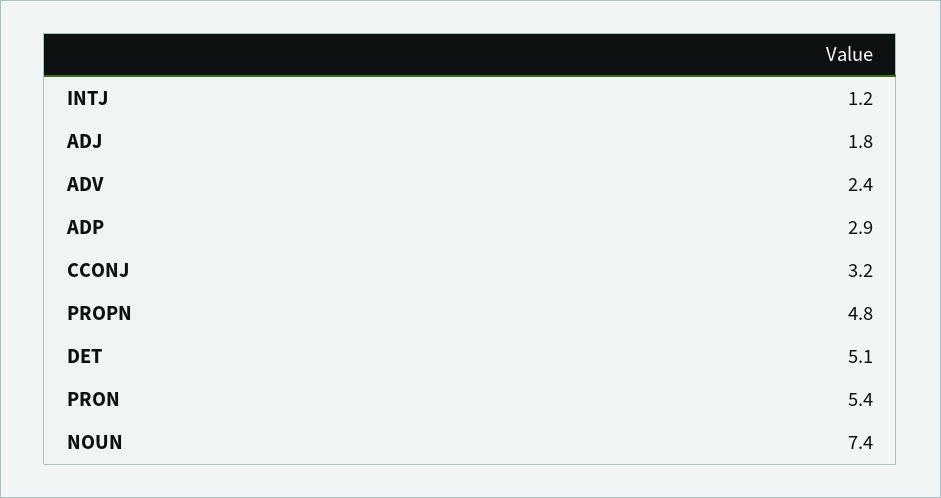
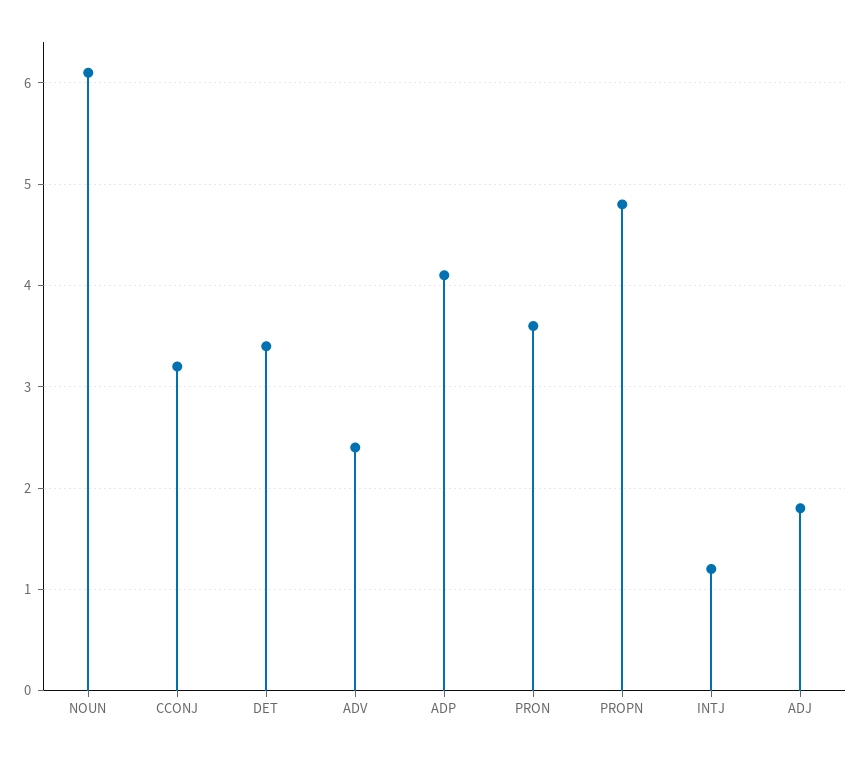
  {
    "INTJ": 1.2,
    "ADJ": 1.8,
    "ADV": 2.4,
-   "ADP": 2.9,
+   "ADP": 4.1,
    "CCONJ": 3.2,
    "PROPN": 4.8,
-   "DET": 5.1,
+   "DET": 3.4,
-   "PRON": 5.4,
+   "PRON": 3.6,
-   "NOUN": 7.4
+   "NOUN": 6.1
  }

